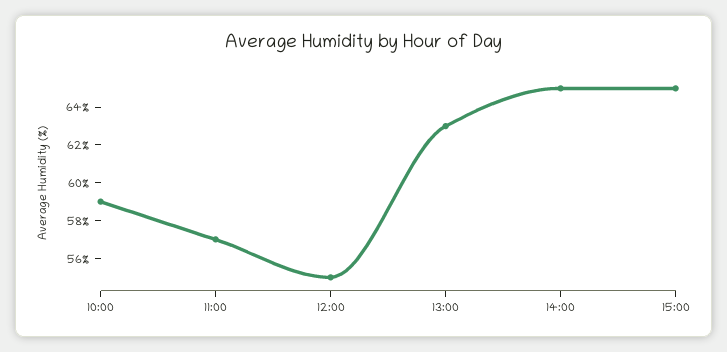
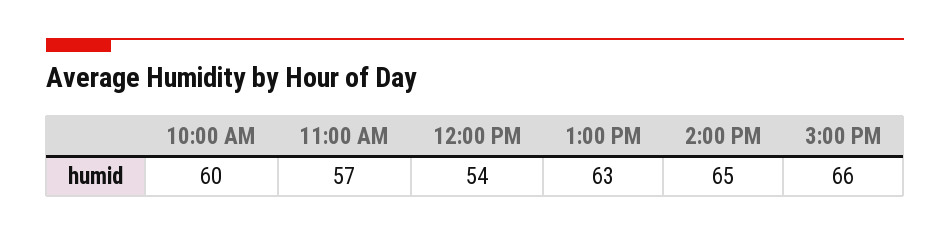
  {
-   "10:00": 59,
+   "10:00": 60,
    "11:00": 57,
-   "12:00": 55,
+   "12:00": 54,
    "13:00": 63,
    "14:00": 65,
-   "15:00": 65
+   "15:00": 66
  }

